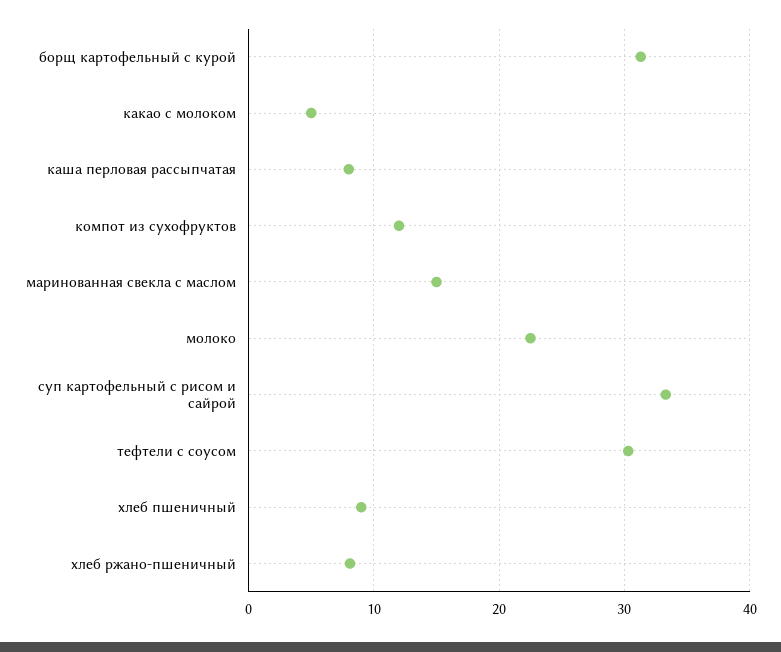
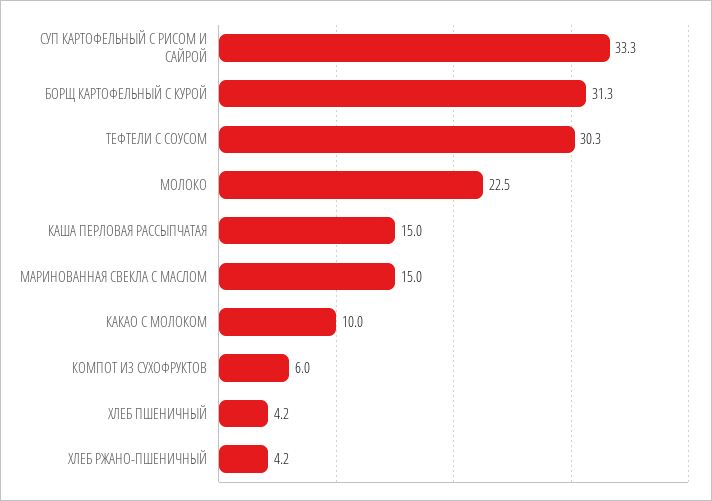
  {
    "борщ картофельный с курой": 31.3,
-   "какао с молоком": 5,
+   "какао с молоком": 10,
-   "каша перловая рассыпчатая": 8,
+   "каша перловая рассыпчатая": 15,
-   "компот из сухофруктов": 12,
+   "компот из сухофруктов": 6,
    "маринованная свекла с маслом": 15,
    "молоко": 22.5,
    "суп картофельный с рисом и сайрой": 33.3,
    "тефтели с соусом": 30.3,
-   "хлеб пшеничный": 9,
+   "хлеб пшеничный": 4.2,
-   "хлеб ржано-пшеничный": 8
+   "хлеб ржано-пшеничный": 4.2
  }

